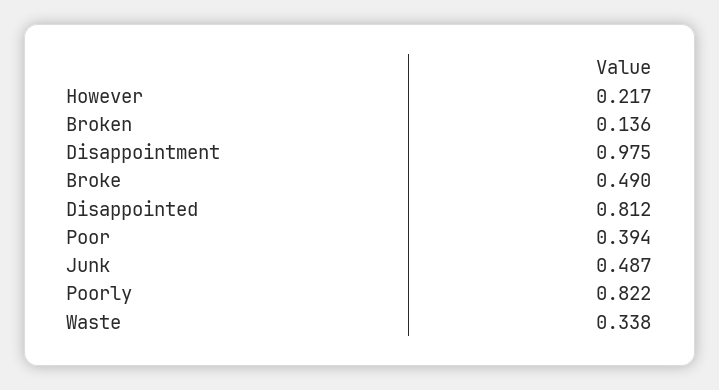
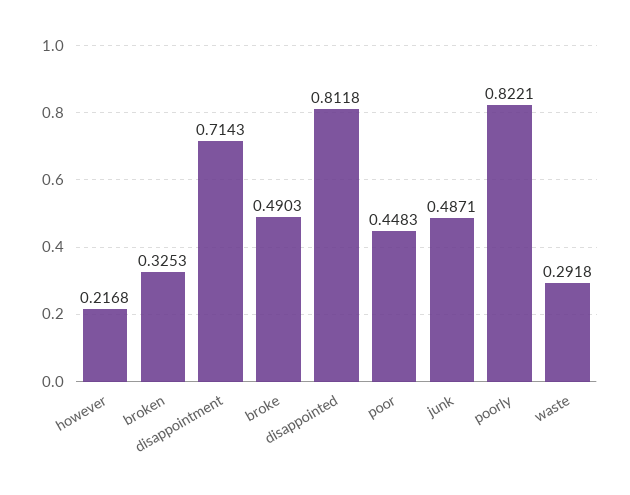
  {
    "However": 0.2168,
-   "Broken": 0.136,
+   "Broken": 0.3253,
-   "Disappointment": 0.975,
+   "Disappointment": 0.7143,
    "Broke": 0.4903,
    "Disappointed": 0.8118,
-   "Poor": 0.394,
+   "Poor": 0.4483,
    "Junk": 0.4871,
    "Poorly": 0.8221,
-   "Waste": 0.338
+   "Waste": 0.2918
  }

